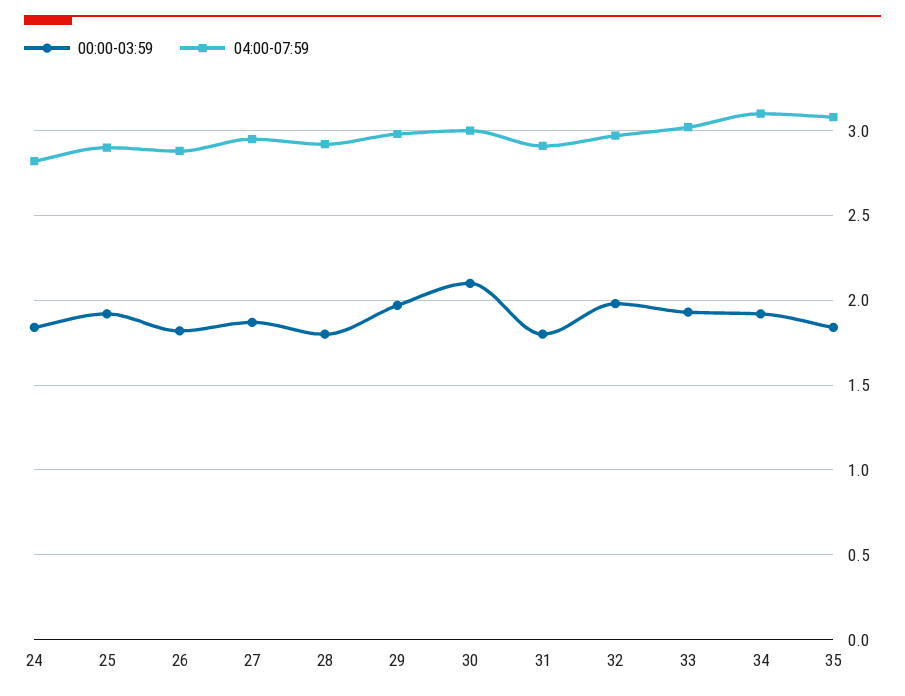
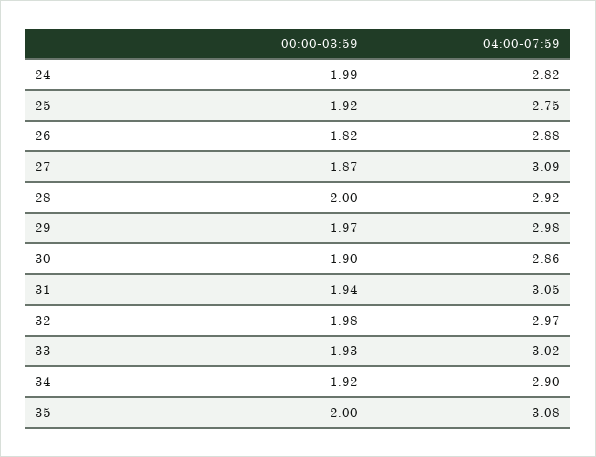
  {
    "00:00-03:59": {
-     "24": 1.85,
+     "24": 1.99,
      "25": 1.92,
      "26": 1.82,
      "27": 1.87,
-     "28": 1.8,
+     "28": 2,
      "29": 1.97,
-     "30": 2.1,
+     "30": 1.9,
-     "31": 1.8,
+     "31": 1.94,
      "32": 1.98,
      "33": 1.93,
      "34": 1.92,
-     "35": 1.85
+     "35": 2
    },
    "04:00-07:59": {
      "24": 2.82,
-     "25": 2.9,
+     "25": 2.75,
      "26": 2.88,
-     "27": 2.95,
+     "27": 3.09,
      "28": 2.92,
      "29": 2.98,
-     "30": 3,
+     "30": 2.86,
-     "31": 2.9,
+     "31": 3.05,
      "32": 2.97,
      "33": 3.02,
-     "34": 3.1,
+     "34": 2.9,
      "35": 3.08
    }
  }

